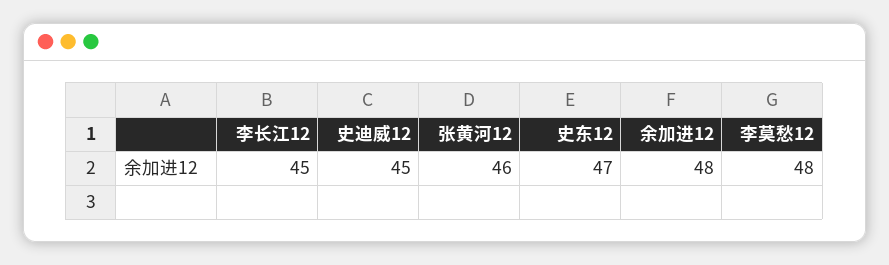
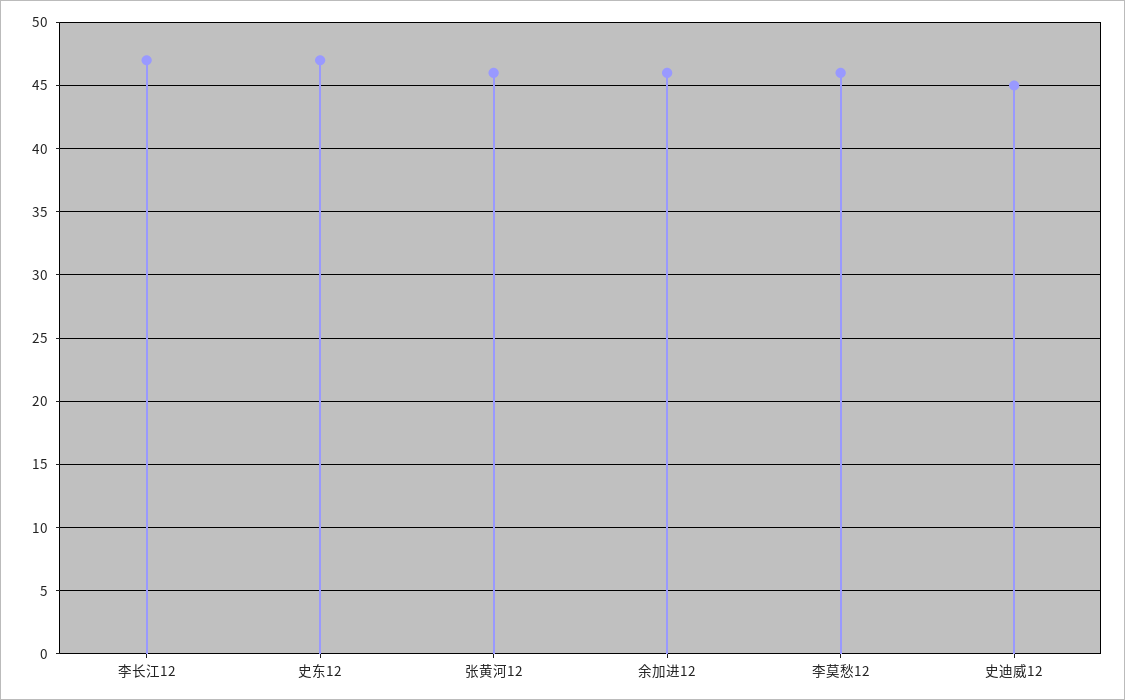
  {
-   "李长江12": 45,
+   "李长江12": 47,
    "史迪威12": 45,
    "张黄河12": 46,
    "史东12": 47,
-   "余加进12": 48,
+   "余加进12": 46,
-   "李莫愁12": 48
+   "李莫愁12": 46
  }

